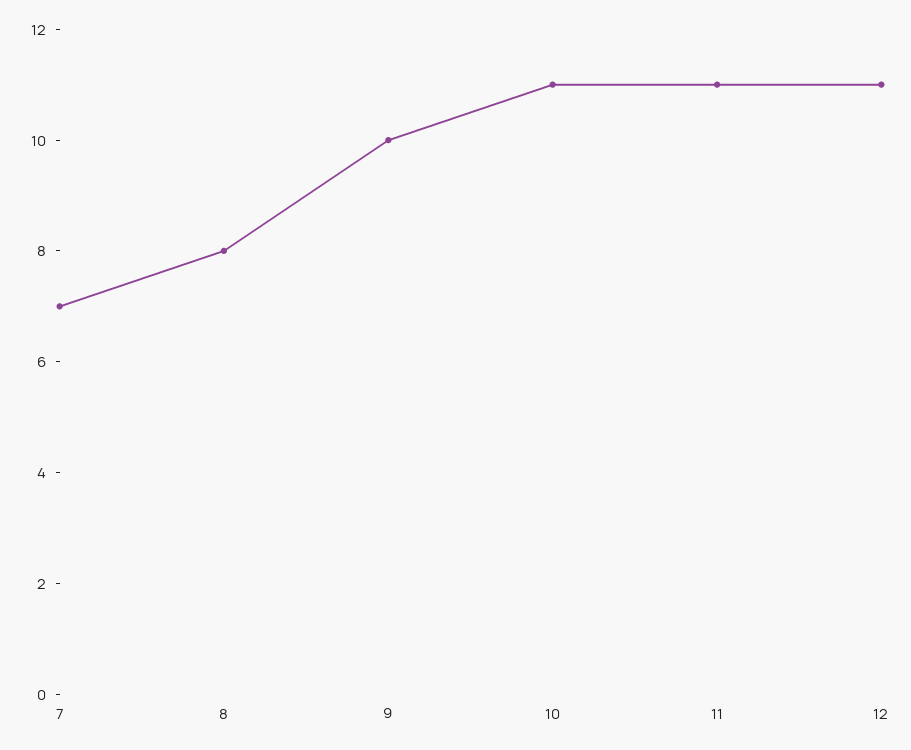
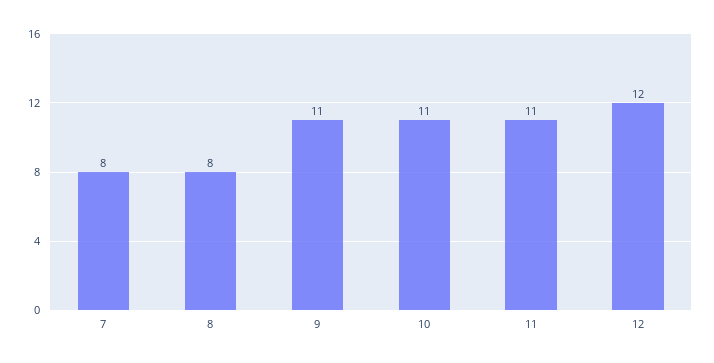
  {
-   "7": 7,
+   "7": 8,
    "8": 8,
-   "9": 10,
+   "9": 11,
    "10": 11,
    "11": 11,
-   "12": 11
+   "12": 12
  }

